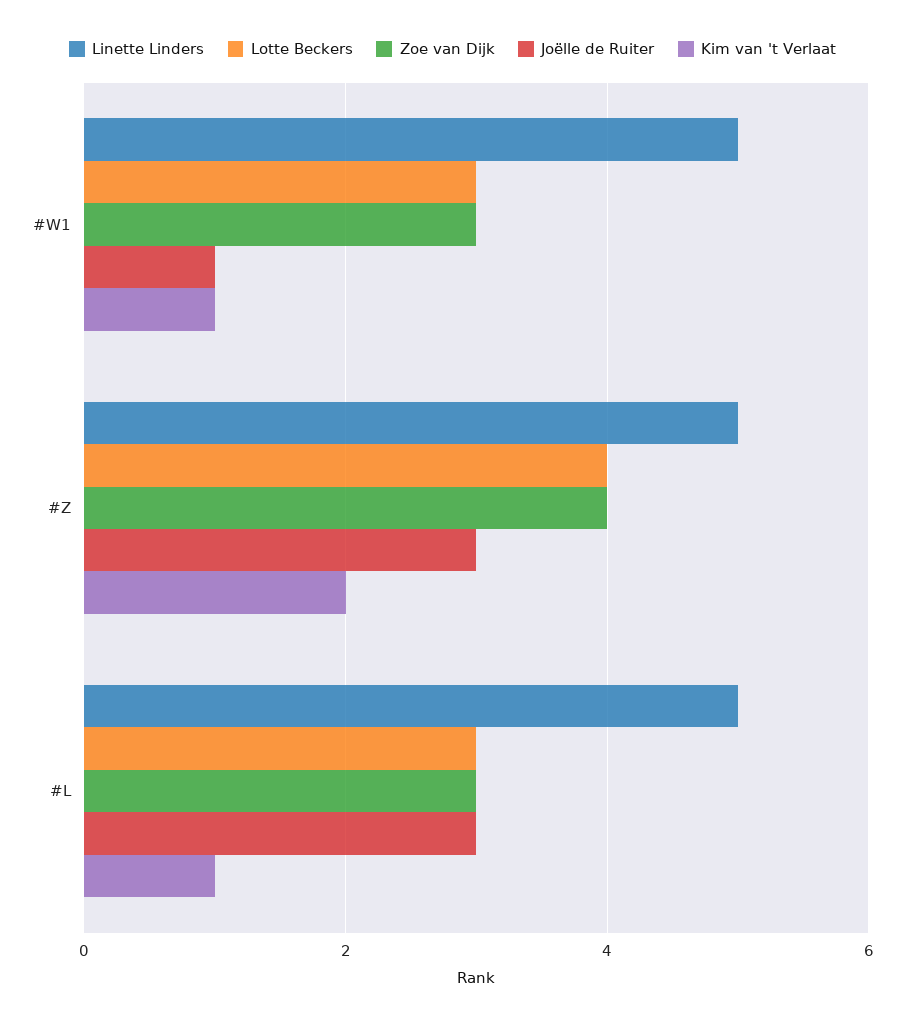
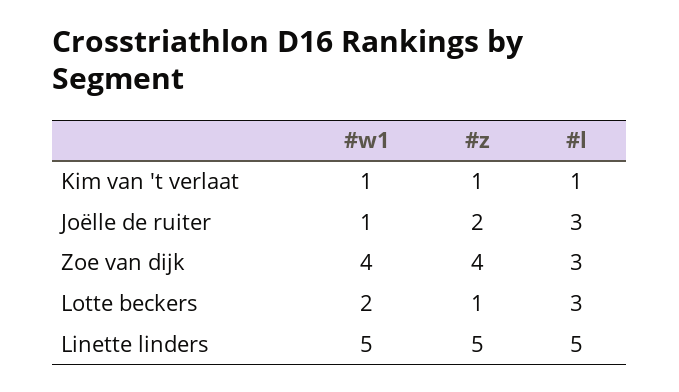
  {
    "Linette Linders": {
      "#W1": 5,
      "#Z": 5,
      "#L": 5
    },
    "Lotte Beckers": {
-     "#W1": 3,
+     "#W1": 2,
-     "#Z": 4,
+     "#Z": 1,
      "#L": 3
    },
    "Zoe van Dijk": {
-     "#W1": 3,
+     "#W1": 4,
      "#Z": 4,
      "#L": 3
    },
    "Joëlle de Ruiter": {
      "#W1": 1,
-     "#Z": 3,
+     "#Z": 2,
      "#L": 3
    },
    "Kim van 't Verlaat": {
      "#W1": 1,
-     "#Z": 2,
+     "#Z": 1,
      "#L": 1
    }
  }

